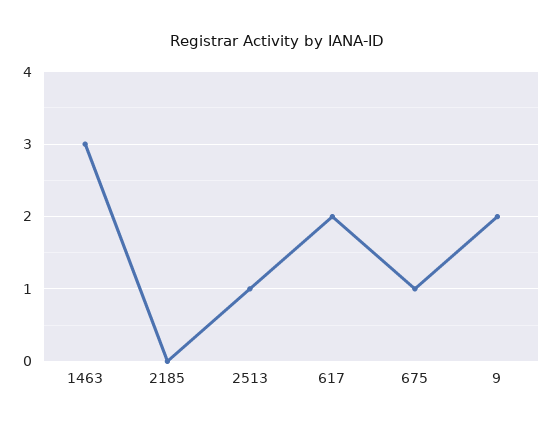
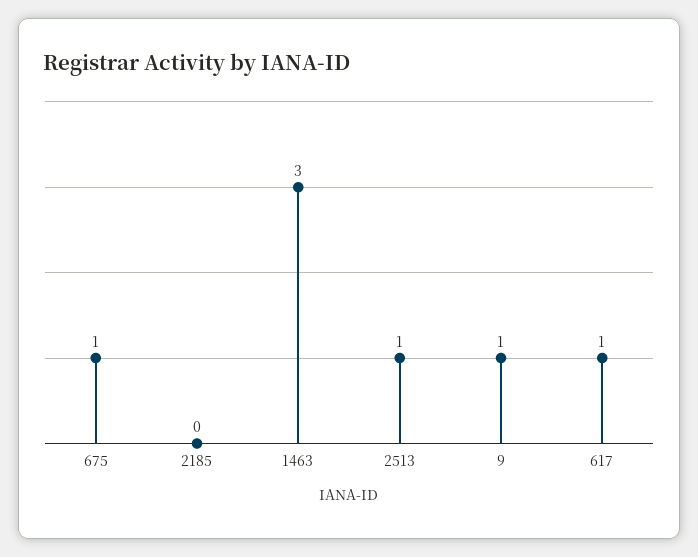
  {
    "1463": 3,
    "2185": 0,
    "2513": 1,
-   "617": 2,
+   "617": 1,
    "675": 1,
-   "9": 2
+   "9": 1
  }

